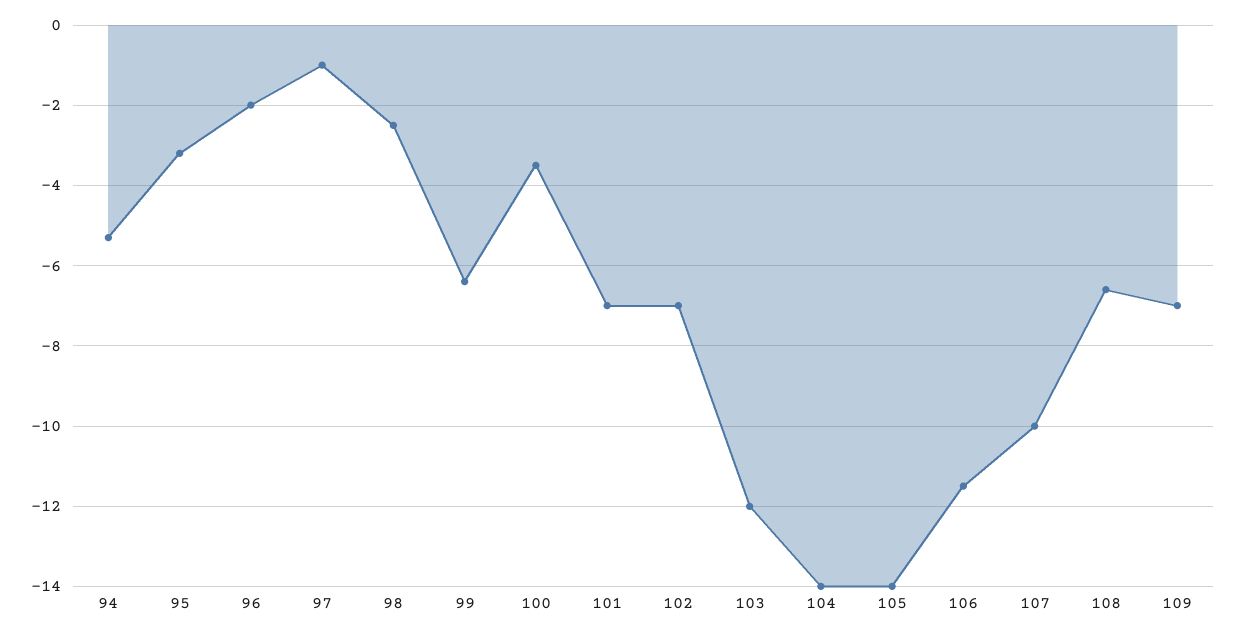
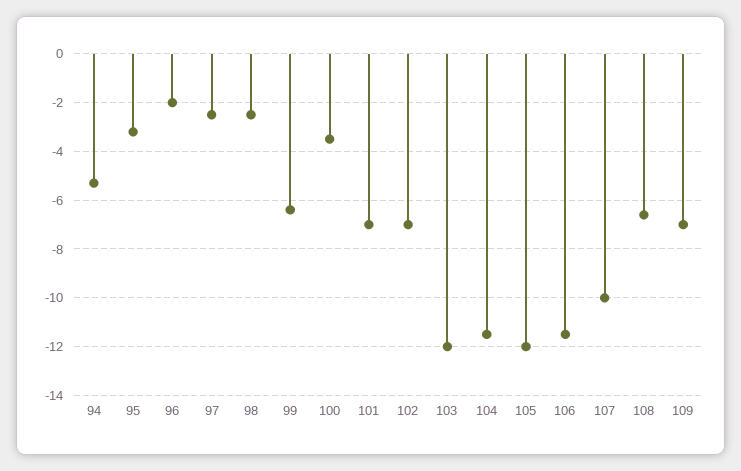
  {
    "94": -5.5,
    "95": -3,
    "96": -2,
-   "97": -1,
+   "97": -2.5,
    "98": -2.5,
    "99": -6.5,
    "100": -3.5,
    "101": -7,
    "102": -7,
    "103": -12,
-   "104": -14,
+   "104": -11.5,
-   "105": -14,
+   "105": -12,
    "106": -11.5,
    "107": -10,
    "108": -6.5,
    "109": -7
  }

